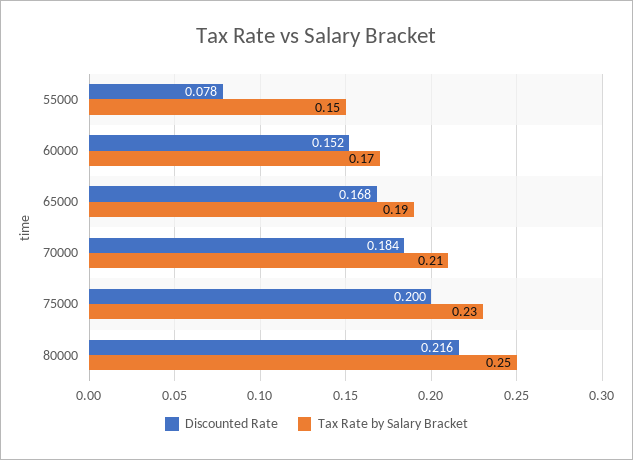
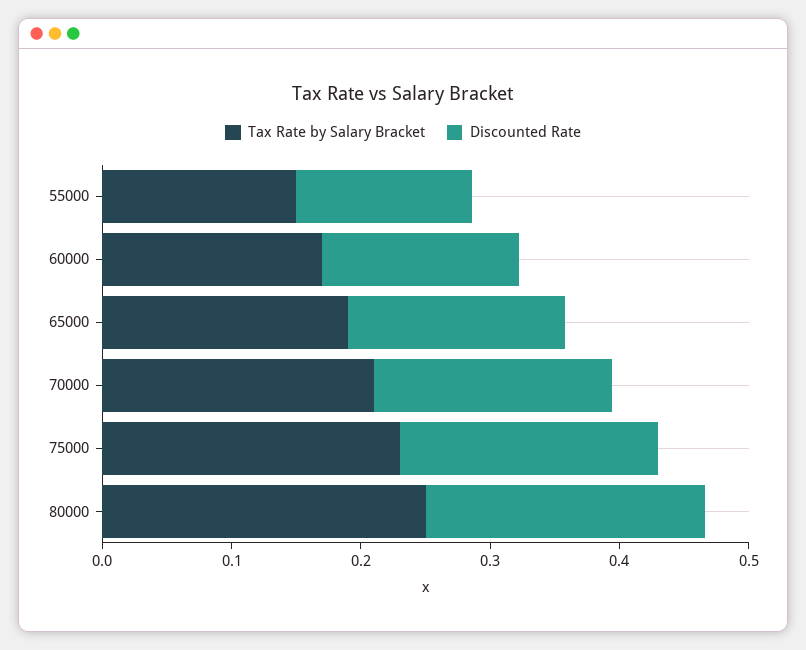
  {
    "Discounted Rate": {
-     "55000": 0.078,
+     "55000": 0.14,
      "60000": 0.152,
      "65000": 0.168,
      "70000": 0.184,
      "75000": 0.2,
      "80000": 0.216
    },
    "Tax Rate by Salary Bracket": {
      "55000": 0.15,
      "60000": 0.17,
      "65000": 0.19,
      "70000": 0.21,
      "75000": 0.23,
      "80000": 0.25
    }
  }

